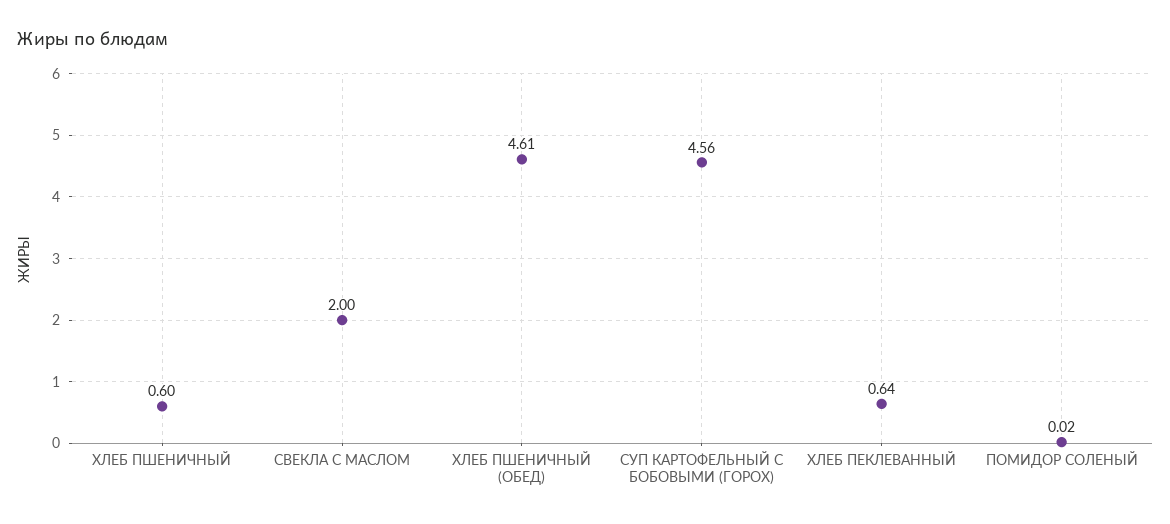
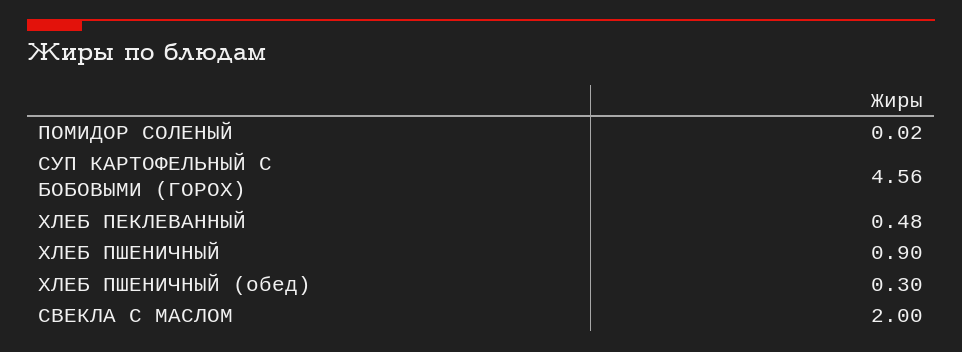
  {
-   "ХЛЕБ ПШЕНИЧНЫЙ": 0.6,
+   "ХЛЕБ ПШЕНИЧНЫЙ": 0.9,
    "СВЕКЛА С МАСЛОМ": 2,
-   "ХЛЕБ ПШЕНИЧНЫЙ (ОБЕД)": 4.61,
+   "ХЛЕБ ПШЕНИЧНЫЙ (ОБЕД)": 0.3,
    "СУП КАРТОФЕЛЬНЫЙ С БОБОВЫМИ (ГОРОХ)": 4.56,
-   "ХЛЕБ ПЕКЛЕВАННЫЙ": 0.64,
+   "ХЛЕБ ПЕКЛЕВАННЫЙ": 0.48,
    "ПОМИДОР СОЛЕНЫЙ": 0.02
  }

